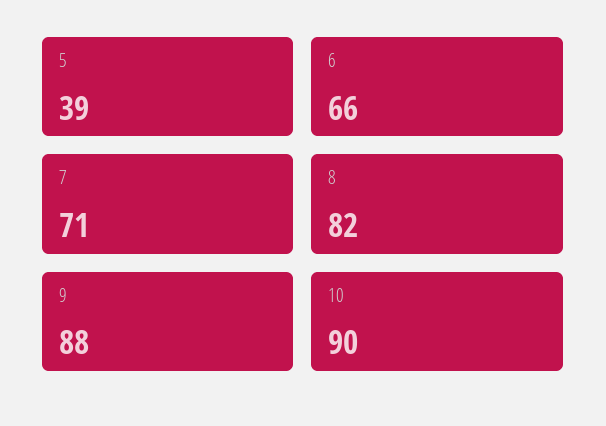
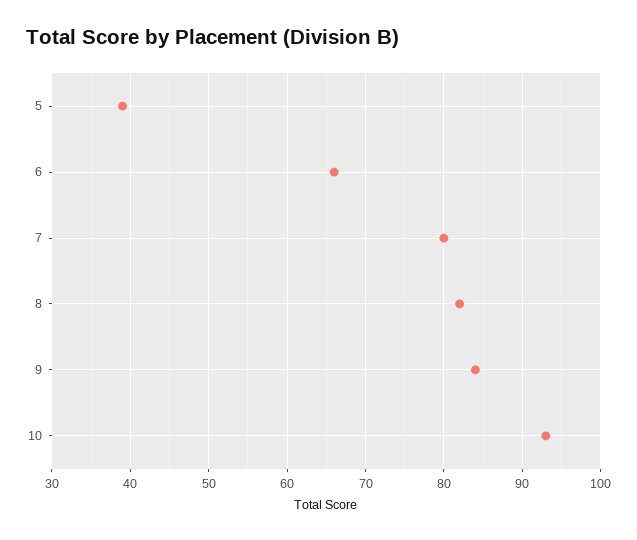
  {
    "5": 39,
    "6": 66,
-   "7": 71,
+   "7": 80,
    "8": 82,
-   "9": 88,
+   "9": 84,
-   "10": 90
+   "10": 93
  }

